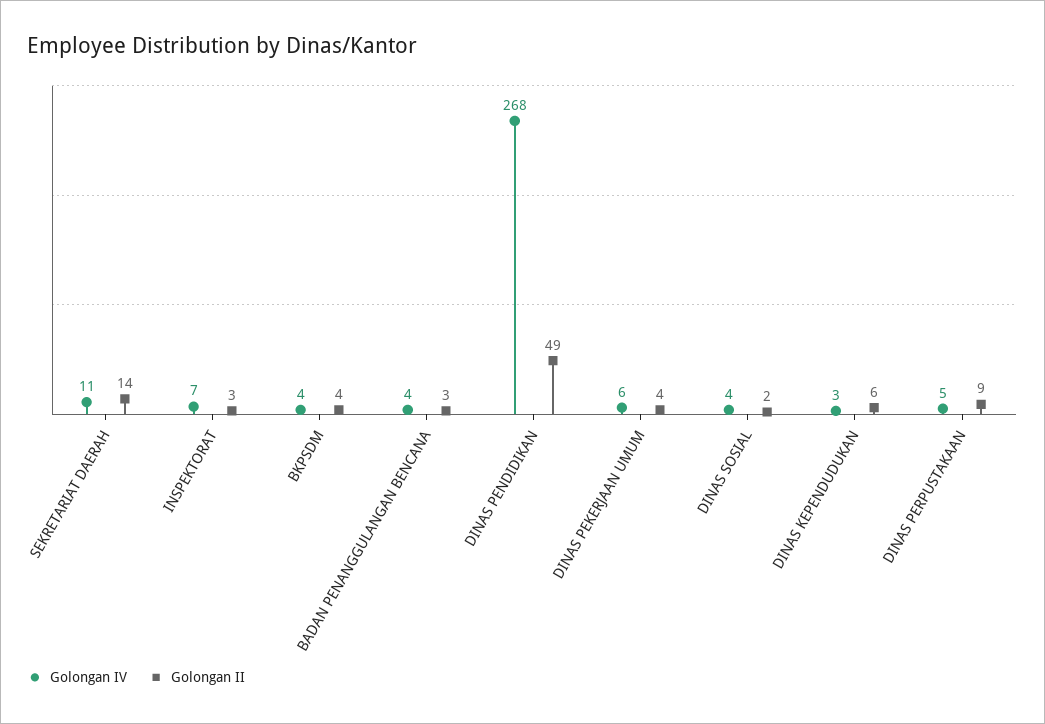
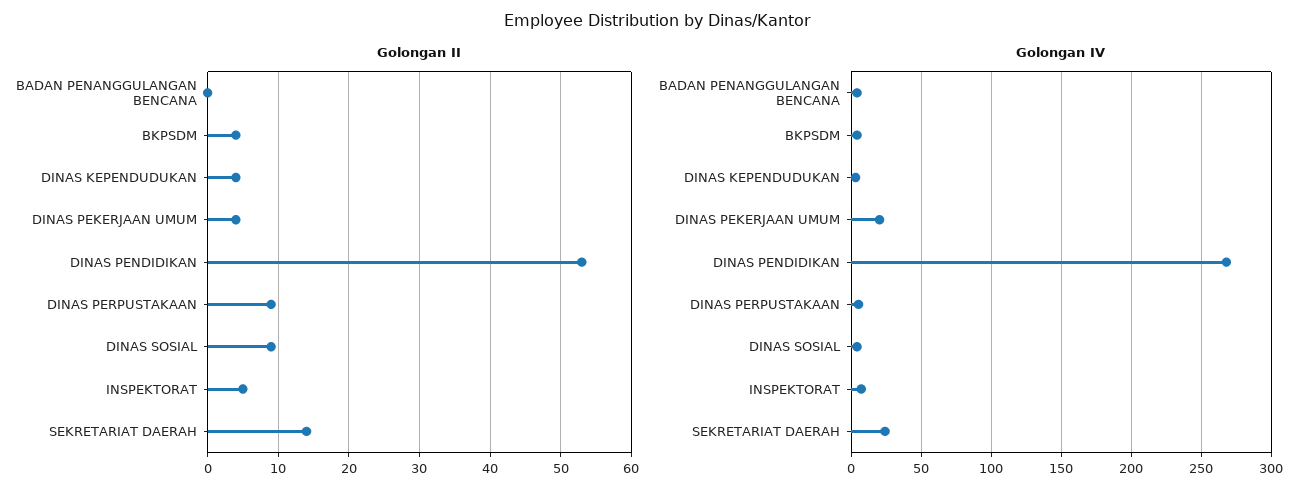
  {
    "Golongan IV": {
-     "SEKRETARIAT DAERAH": 11,
+     "SEKRETARIAT DAERAH": 25,
      "INSPEKTORAT": 7,
      "BKPSDM": 4,
      "BADAN PENANGGULANGAN BENCANA": 4,
      "DINAS PENDIDIKAN": 268,
-     "DINAS PEKERJAAN UMUM": 6,
+     "DINAS PEKERJAAN UMUM": 20,
      "DINAS SOSIAL": 4,
      "DINAS KEPENDUDUKAN": 3,
      "DINAS PERPUSTAKAAN": 5
    },
    "Golongan II": {
      "SEKRETARIAT DAERAH": 14,
-     "INSPEKTORAT": 3,
+     "INSPEKTORAT": 5,
      "BKPSDM": 4,
-     "BADAN PENANGGULANGAN BENCANA": 3,
+     "BADAN PENANGGULANGAN BENCANA": 0,
-     "DINAS PENDIDIKAN": 49,
+     "DINAS PENDIDIKAN": 53,
      "DINAS PEKERJAAN UMUM": 4,
-     "DINAS SOSIAL": 2,
+     "DINAS SOSIAL": 9,
-     "DINAS KEPENDUDUKAN": 6,
+     "DINAS KEPENDUDUKAN": 4,
      "DINAS PERPUSTAKAAN": 9
    }
  }

